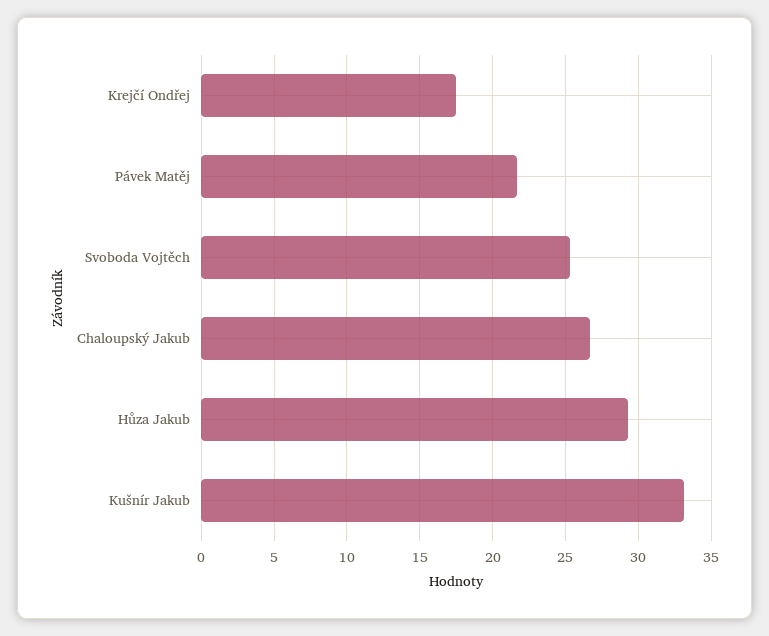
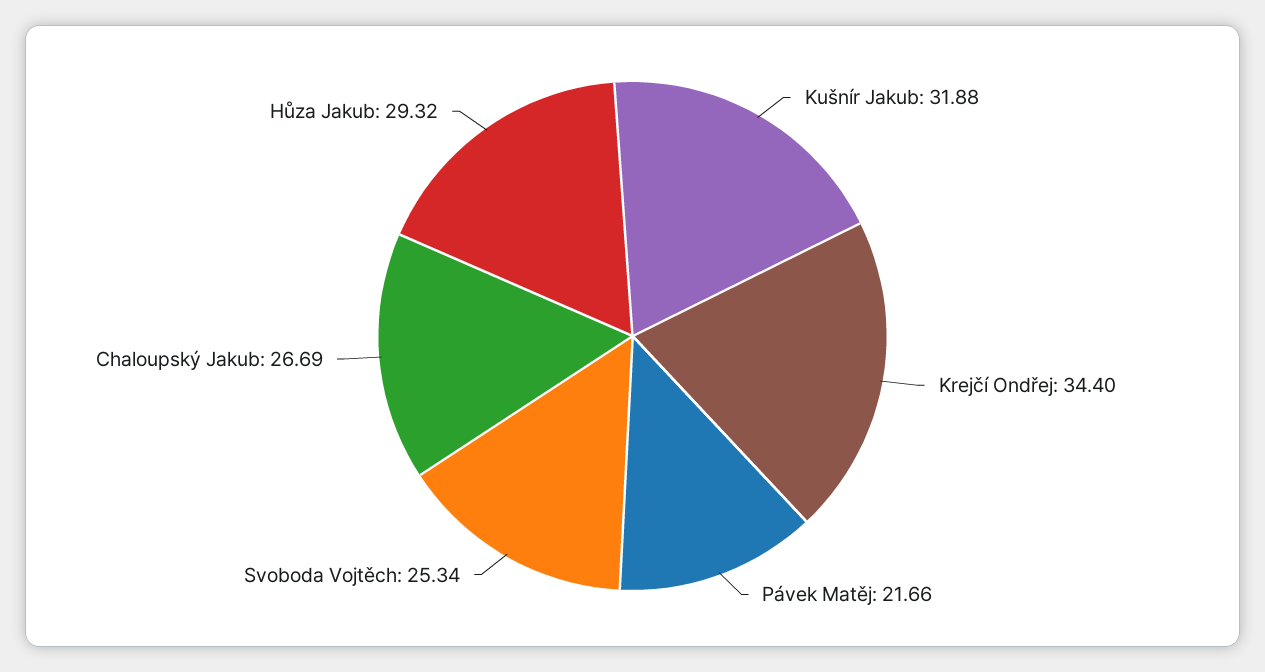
  {
-   "Krejčí Ondřej": 17.5,
+   "Krejčí Ondřej": 34.4,
    "Pávek Matěj": 21.66,
    "Svoboda Vojtěch": 25.34,
    "Chaloupský Jakub": 26.69,
    "Hůza Jakub": 29.32,
-   "Kušnír Jakub": 33
+   "Kušnír Jakub": 31.88
  }

